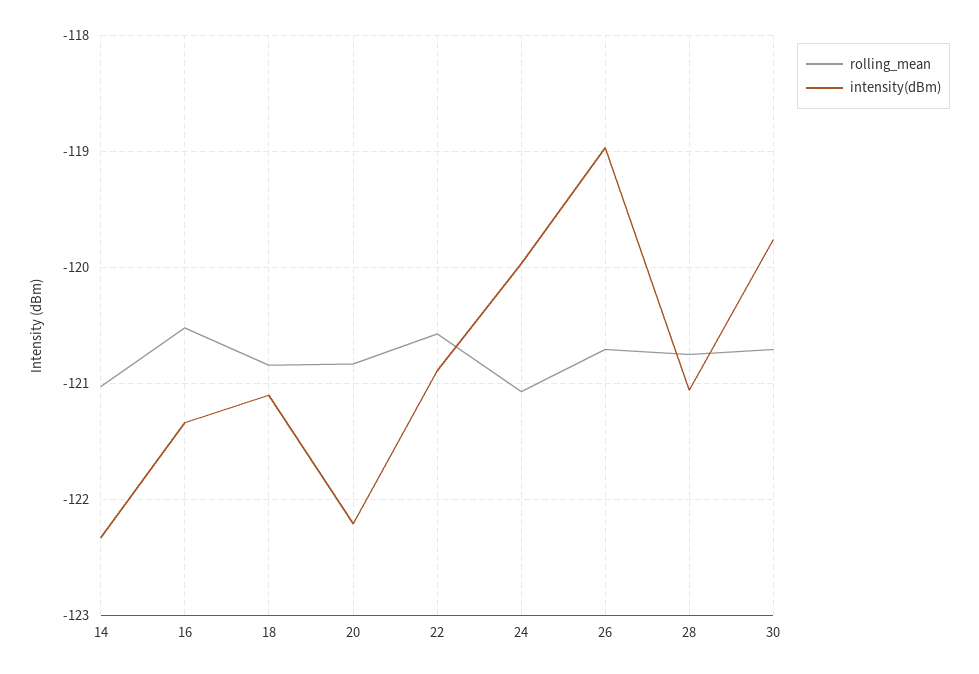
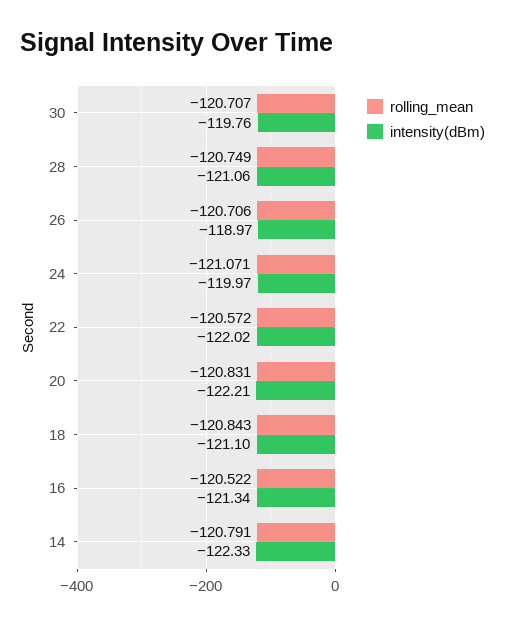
  {
    "rolling_mean": {
-     "14": -121,
+     "14": -120.791,
      "16": -120.522,
      "18": -120.843,
      "20": -120.831,
      "22": -120.572,
      "24": -121.071,
      "26": -120.706,
      "28": -120.749,
      "30": -120.707
    },
    "intensity(dBm)": {
      "14": -122.33,
      "16": -121.34,
      "18": -121.1,
      "20": -122.21,
-     "22": -120.9,
+     "22": -122.02,
      "24": -119.97,
      "26": -118.97,
      "28": -121.06,
      "30": -119.76
    }
  }

